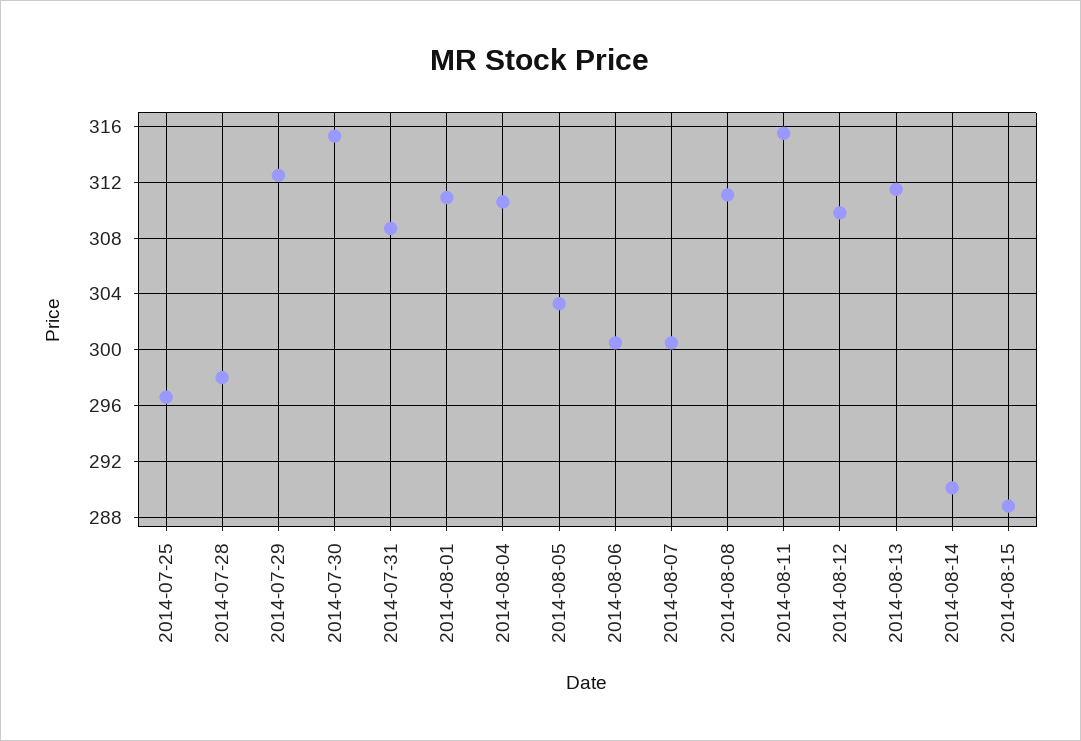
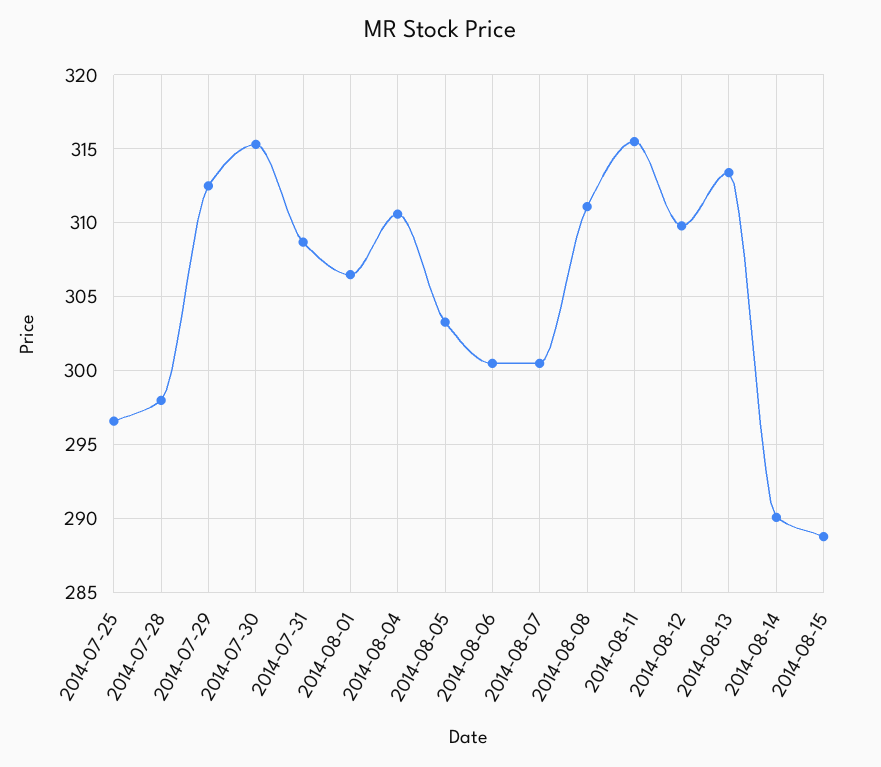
  {
    "2014-07-25": 296.5,
    "2014-07-28": 298,
    "2014-07-29": 312.5,
    "2014-07-30": 315.5,
    "2014-07-31": 308.5,
-   "2014-08-01": 311,
+   "2014-08-01": 306.5,
    "2014-08-04": 310.5,
    "2014-08-05": 303.5,
    "2014-08-06": 300.5,
    "2014-08-07": 300.5,
    "2014-08-08": 311,
    "2014-08-11": 315.5,
    "2014-08-12": 310,
-   "2014-08-13": 311.5,
+   "2014-08-13": 313.5,
    "2014-08-14": 290,
    "2014-08-15": 289
  }

